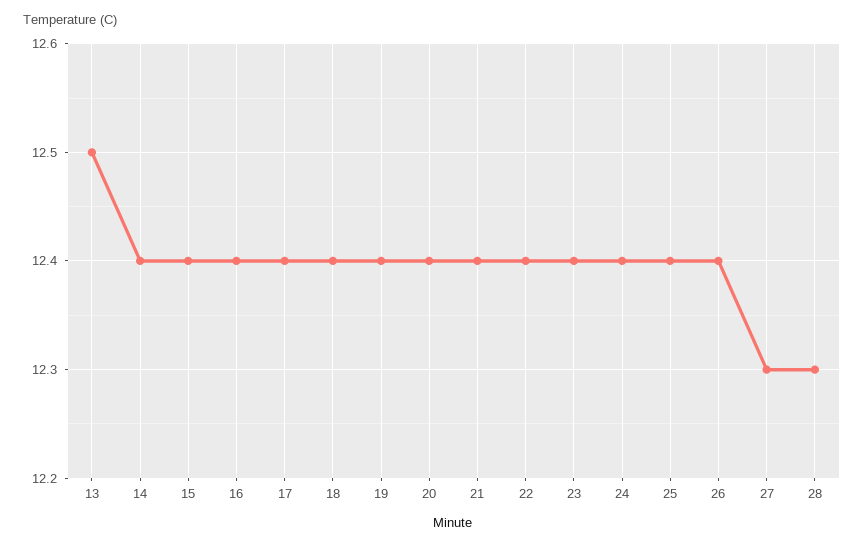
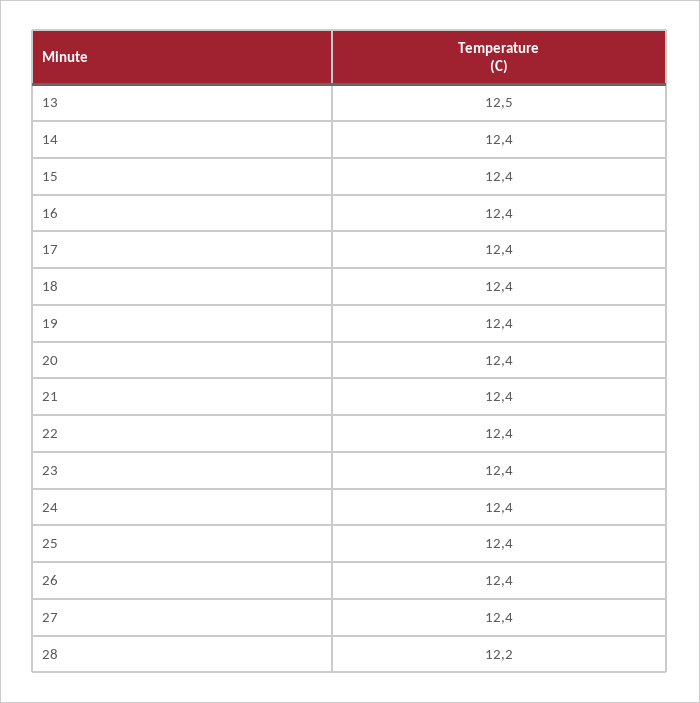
  {
    "13": 12.5,
    "14": 12.4,
    "15": 12.4,
    "16": 12.4,
    "17": 12.4,
    "18": 12.4,
    "19": 12.4,
    "20": 12.4,
    "21": 12.4,
    "22": 12.4,
    "23": 12.4,
    "24": 12.4,
    "25": 12.4,
    "26": 12.4,
-   "27": 12.3,
+   "27": 12.4,
-   "28": 12.3
+   "28": 12.2
  }

